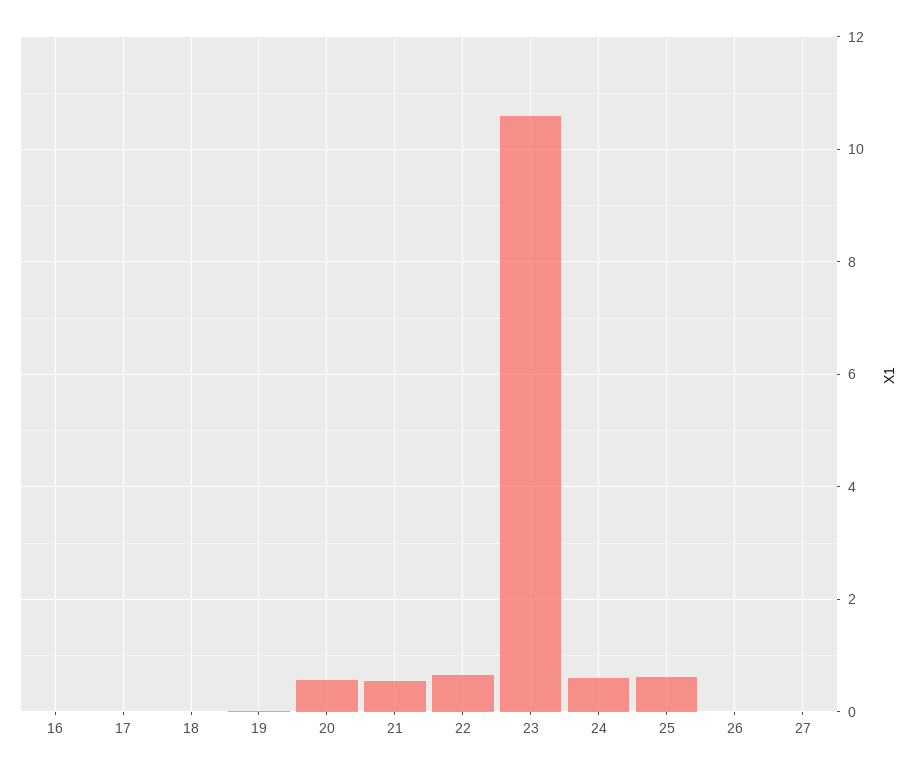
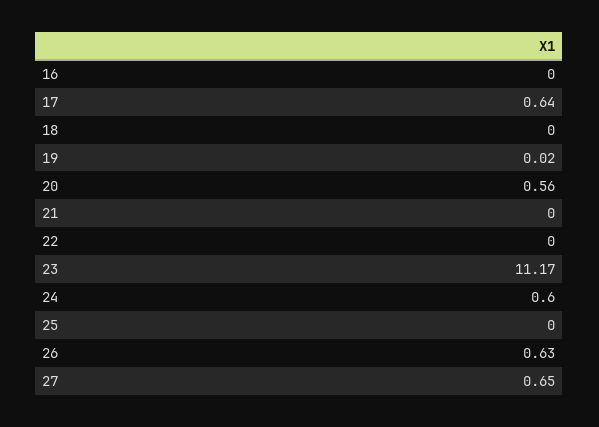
  {
    "16": 0,
-   "17": 0,
+   "17": 0.64,
    "18": 0,
    "19": 0.02,
    "20": 0.56,
-   "21": 0.6,
+   "21": 0,
-   "22": 0.6,
+   "22": 0,
-   "23": 10.6,
+   "23": 11.17,
    "24": 0.6,
-   "25": 0.6,
+   "25": 0,
-   "26": 0,
+   "26": 0.63,
-   "27": 0
+   "27": 0.65
  }

